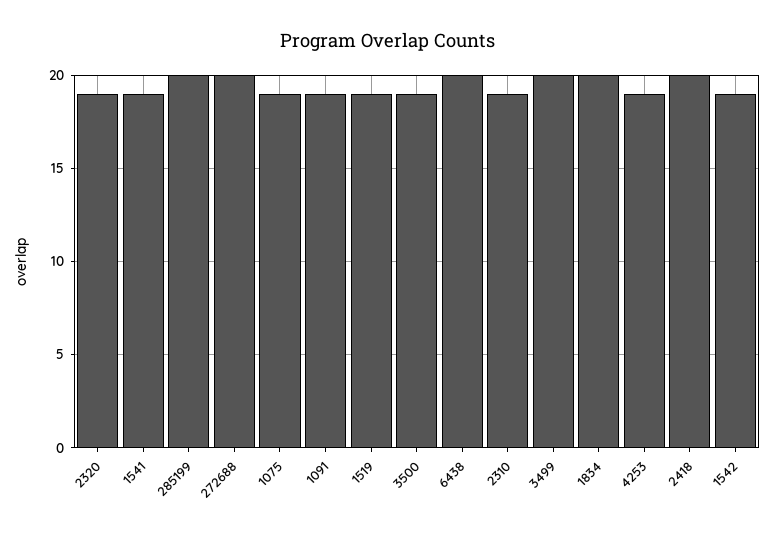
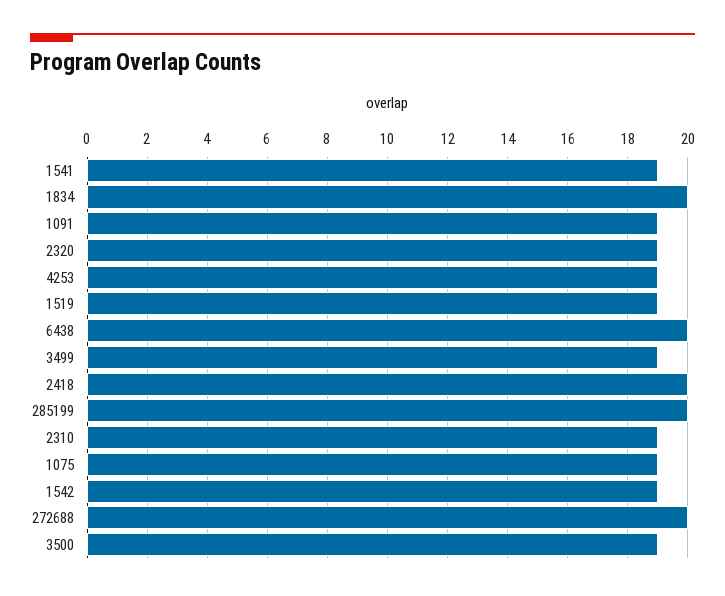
  {
    "2320": 19,
    "1541": 19,
    "285199": 20,
    "272688": 20,
    "1075": 19,
    "1091": 19,
    "1519": 19,
    "3500": 19,
    "6438": 20,
    "2310": 19,
-   "3499": 20,
+   "3499": 19,
    "1834": 20,
    "4253": 19,
    "2418": 20,
    "1542": 19
  }

